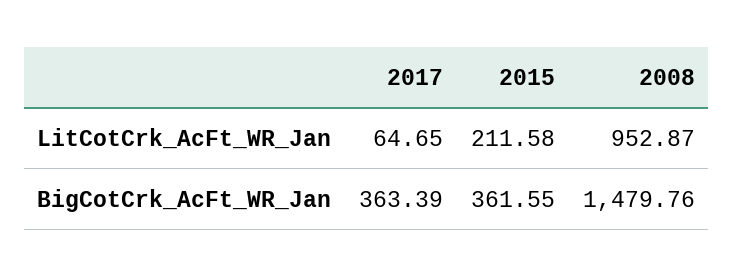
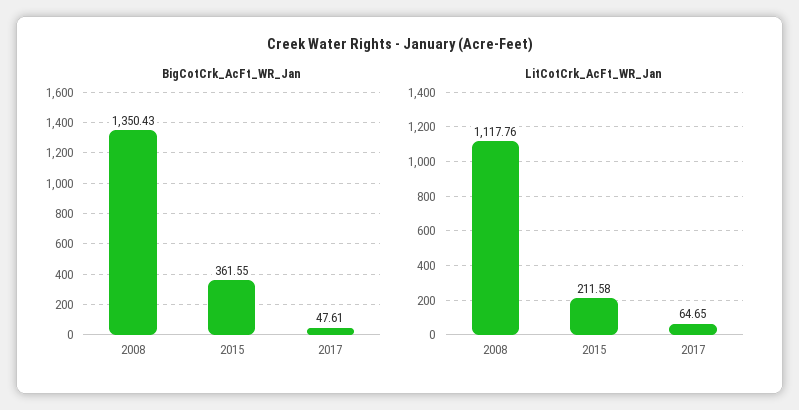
  {
    "LitCotCrk_AcFt_WR_Jan": {
      "2017": 64.65,
      "2015": 211.58,
-     "2008": 952.87
+     "2008": 1117.76
    },
    "BigCotCrk_AcFt_WR_Jan": {
-     "2017": 363.39,
+     "2017": 47.61,
      "2015": 361.55,
-     "2008": 1479.76
+     "2008": 1350.43
    }
  }

